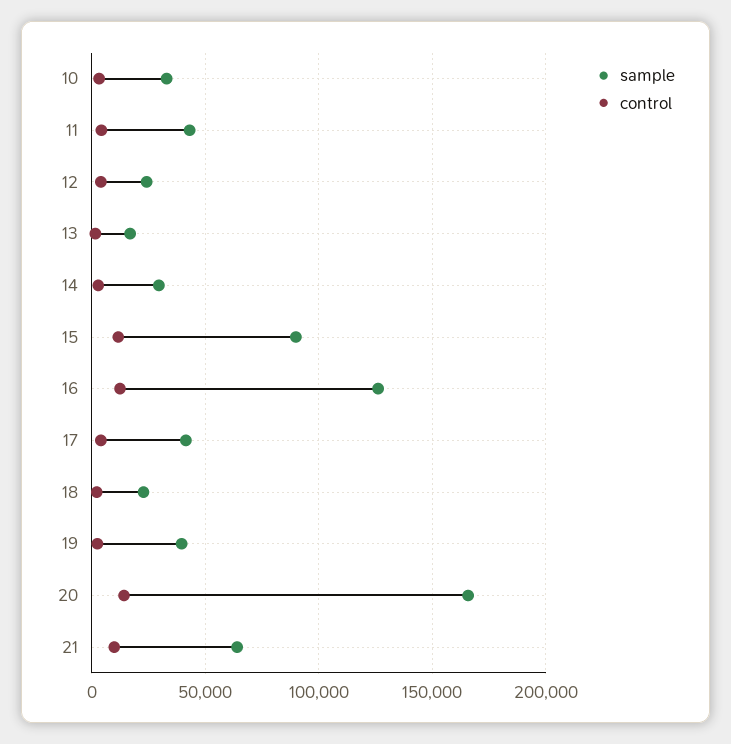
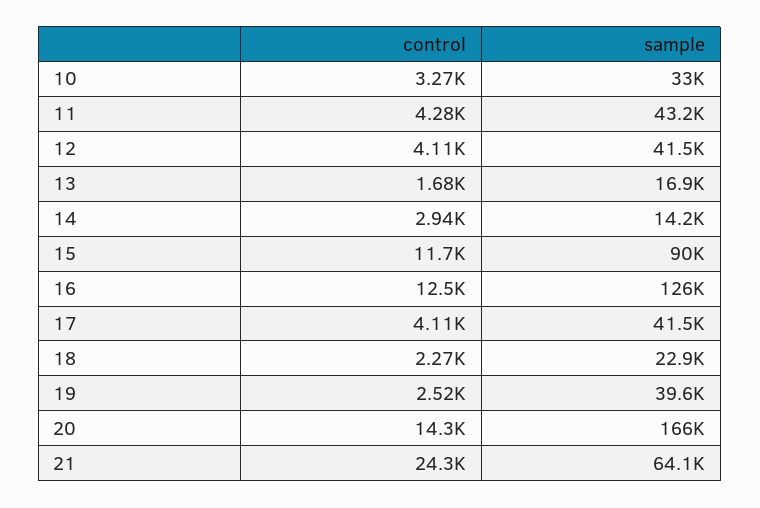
  {
    "sample": {
      "10": 33000,
      "11": 43200,
-     "12": 25000,
+     "12": 41500,
      "13": 16900,
-     "14": 30000,
+     "14": 14200,
      "15": 90000,
      "16": 126000,
      "17": 41500,
      "18": 22900,
      "19": 39600,
      "20": 166000,
      "21": 64100
    },
    "control": {
      "10": 3270,
      "11": 4280,
      "12": 4110,
      "13": 1680,
      "14": 2940,
      "15": 11700,
      "16": 12500,
      "17": 4110,
      "18": 2270,
      "19": 2520,
      "20": 14300,
-     "21": 10000
+     "21": 24300
    }
  }

